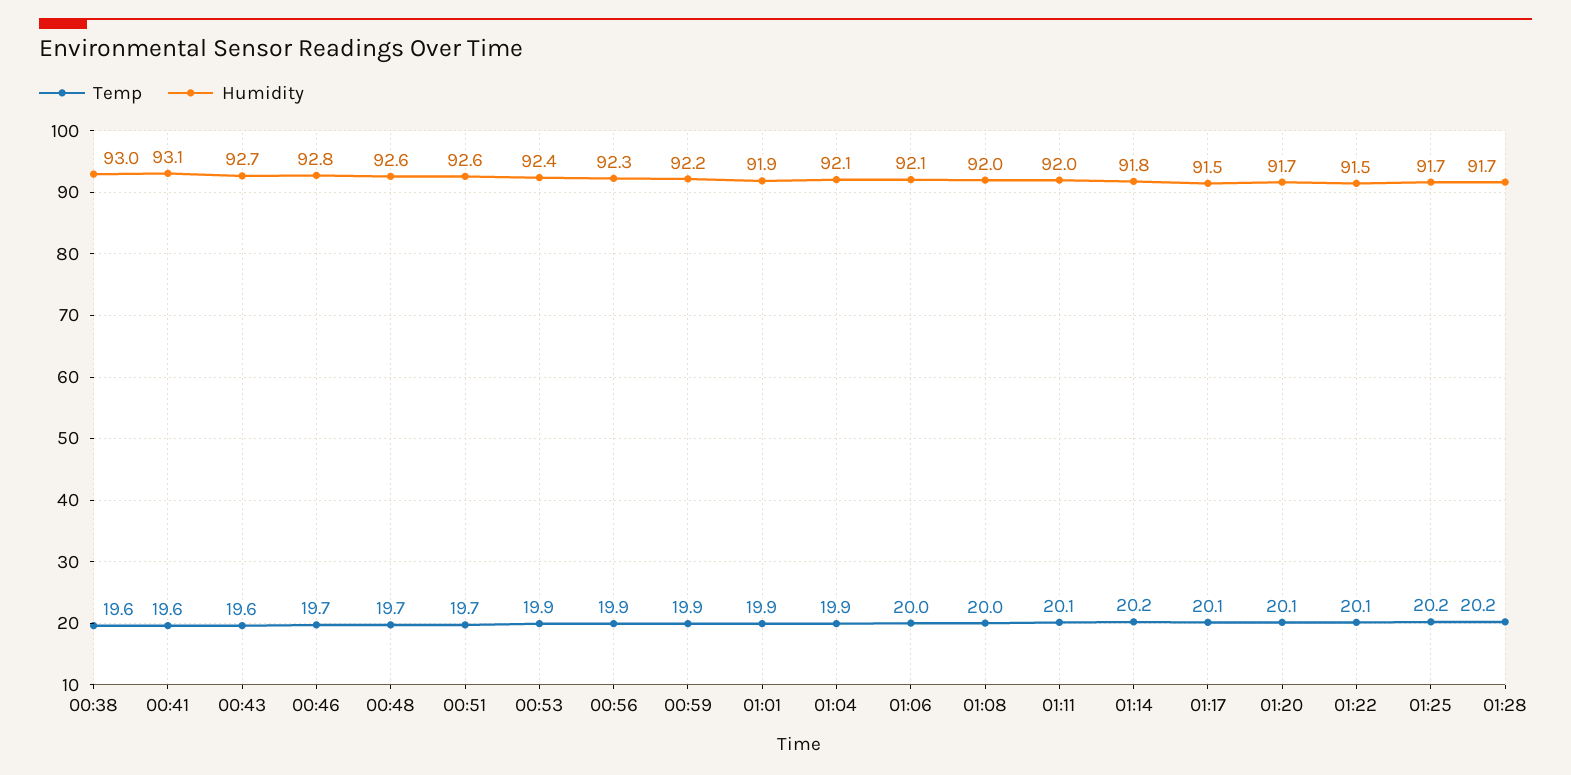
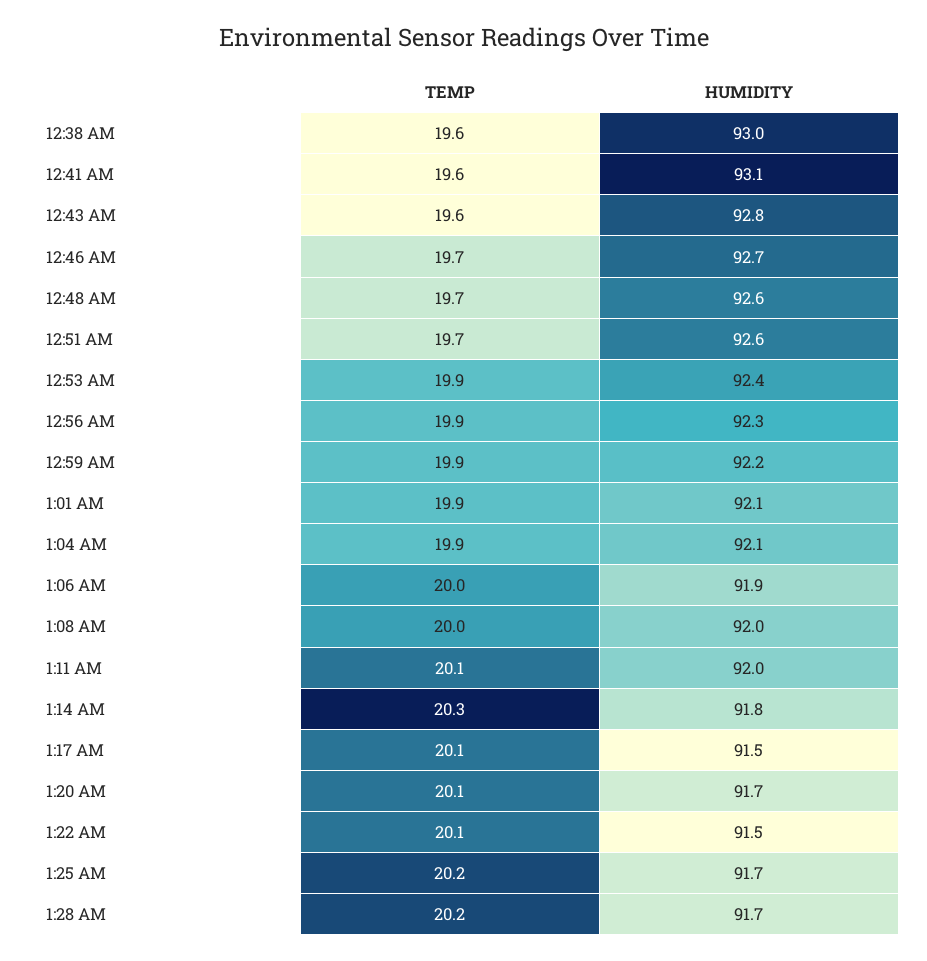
  {
    "Temp": {
      "00:38": 19.6,
      "00:41": 19.6,
      "00:43": 19.6,
      "00:46": 19.7,
      "00:48": 19.7,
      "00:51": 19.7,
      "00:53": 19.9,
      "00:56": 19.9,
      "00:59": 19.9,
      "01:01": 19.9,
      "01:04": 19.9,
      "01:06": 20,
      "01:08": 20,
      "01:11": 20.1,
-     "01:14": 20.2,
+     "01:14": 20.3,
      "01:17": 20.1,
      "01:20": 20.1,
      "01:22": 20.1,
      "01:25": 20.2,
      "01:28": 20.2
    },
    "Humidity": {
      "00:38": 93,
      "00:41": 93.1,
-     "00:43": 92.7,
+     "00:43": 92.8,
-     "00:46": 92.8,
+     "00:46": 92.7,
      "00:48": 92.6,
      "00:51": 92.6,
      "00:53": 92.4,
      "00:56": 92.3,
      "00:59": 92.2,
-     "01:01": 91.9,
+     "01:01": 92.1,
      "01:04": 92.1,
-     "01:06": 92.1,
+     "01:06": 91.9,
      "01:08": 92,
      "01:11": 92,
      "01:14": 91.8,
      "01:17": 91.5,
      "01:20": 91.7,
      "01:22": 91.5,
      "01:25": 91.7,
      "01:28": 91.7
    }
  }

